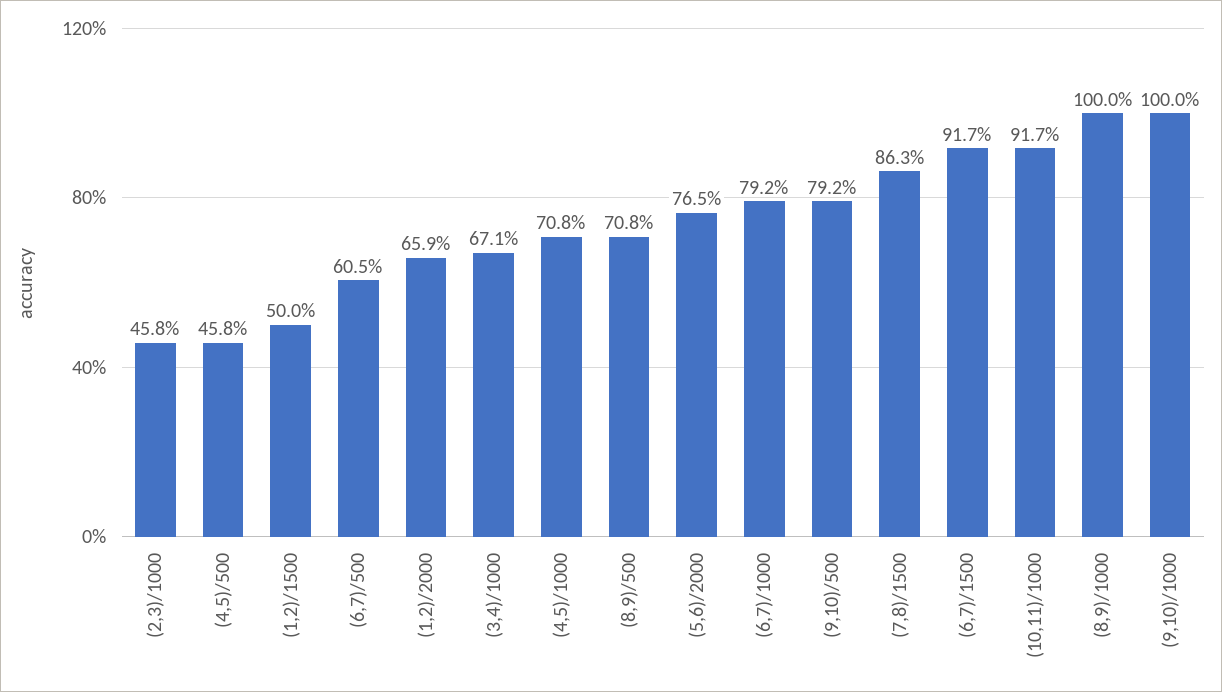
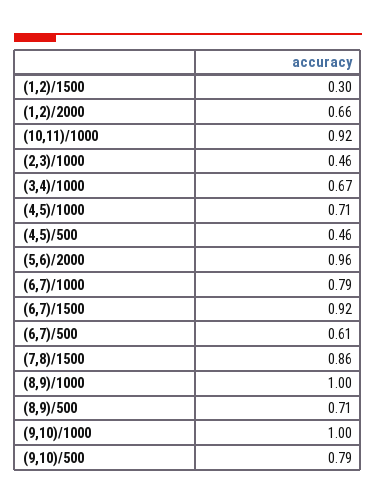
  {
    "(2,3)/1000": 0.458,
    "(4,5)/500": 0.458,
-   "(1,2)/1500": 0.5,
+   "(1,2)/1500": 0.3,
    "(6,7)/500": 0.605,
    "(1,2)/2000": 0.659,
    "(3,4)/1000": 0.671,
    "(4,5)/1000": 0.708,
    "(8,9)/500": 0.708,
-   "(5,6)/2000": 0.765,
+   "(5,6)/2000": 0.96,
    "(6,7)/1000": 0.792,
    "(9,10)/500": 0.792,
    "(7,8)/1500": 0.863,
    "(6,7)/1500": 0.917,
    "(10,11)/1000": 0.917,
    "(8,9)/1000": 1,
    "(9,10)/1000": 1
  }

